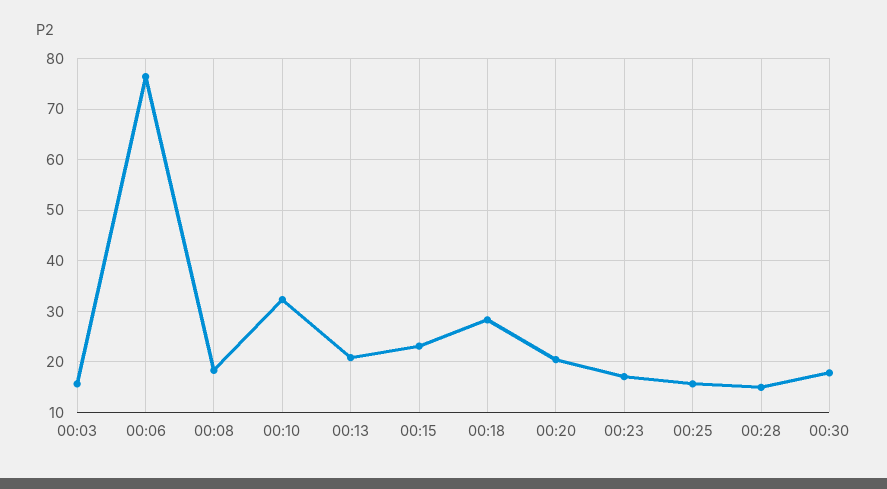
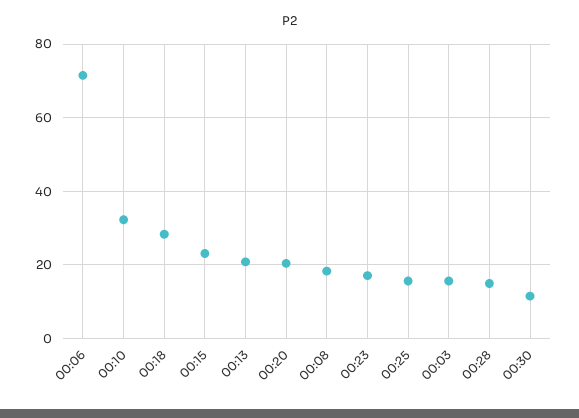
  {
    "00:03": 16,
-   "00:06": 76,
+   "00:06": 72,
    "00:08": 18,
    "00:10": 32,
    "00:13": 20,
    "00:15": 24,
    "00:18": 28,
    "00:20": 20,
    "00:23": 18,
    "00:25": 16,
    "00:28": 14,
-   "00:30": 18
+   "00:30": 12
  }

